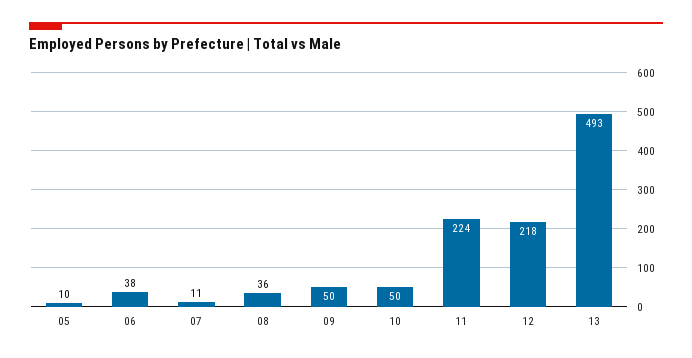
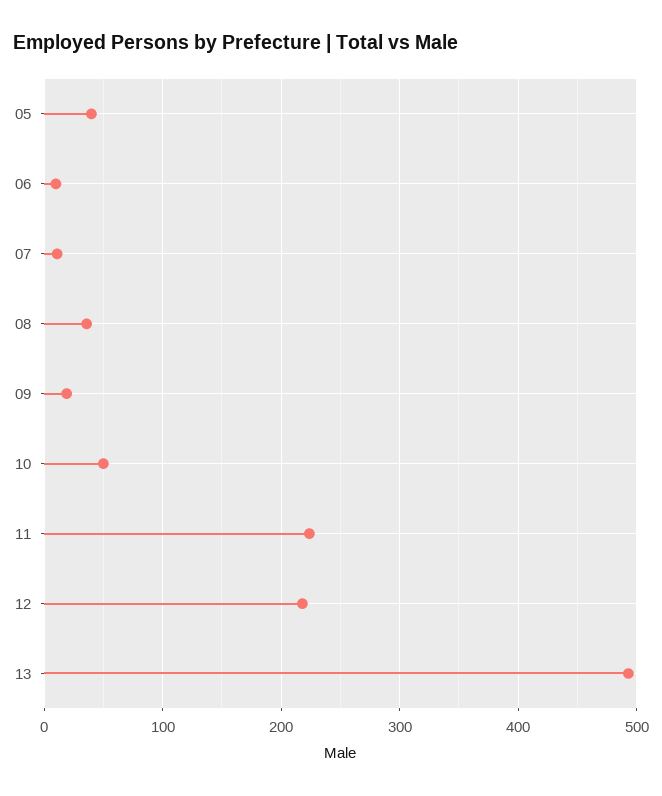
  {
-   "05": 10,
+   "05": 40,
-   "06": 38,
+   "06": 10,
    "07": 11,
    "08": 36,
-   "09": 50,
+   "09": 20,
    "10": 50,
    "11": 224,
    "12": 218,
    "13": 493
  }

